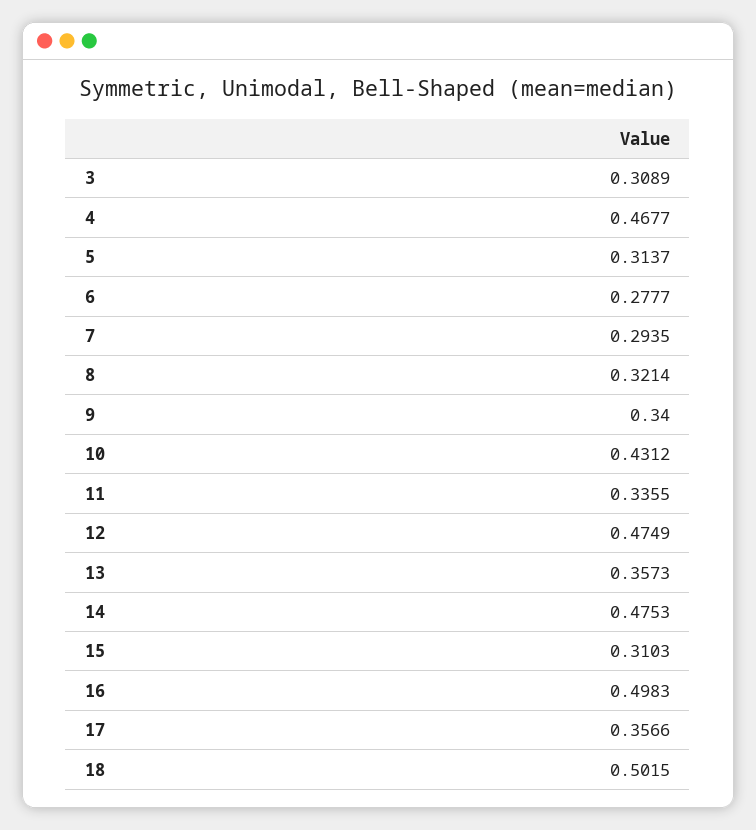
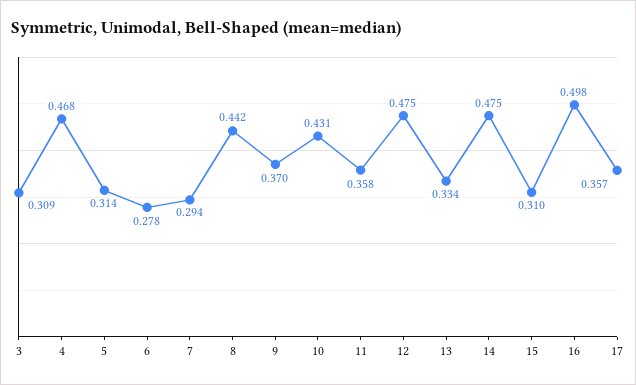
  {
    "3": 0.3089,
    "4": 0.4677,
    "5": 0.3137,
    "6": 0.2777,
    "7": 0.2935,
-   "8": 0.3214,
+   "8": 0.442,
-   "9": 0.34,
+   "9": 0.37,
    "10": 0.4312,
-   "11": 0.3355,
+   "11": 0.358,
    "12": 0.4749,
-   "13": 0.3573,
+   "13": 0.334,
    "14": 0.4753,
    "15": 0.3103,
    "16": 0.4983,
-   "17": 0.3566,
+   "17": 0.3566
-   "18": 0.5015
  }

